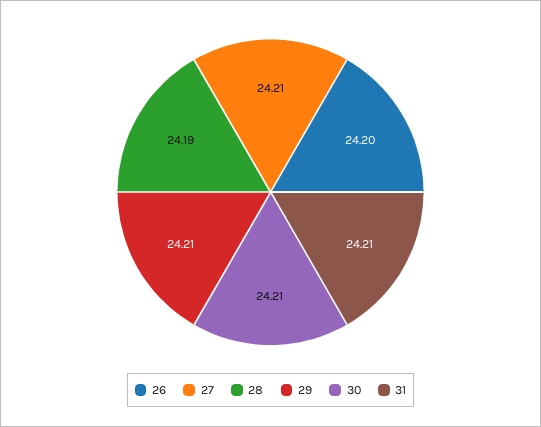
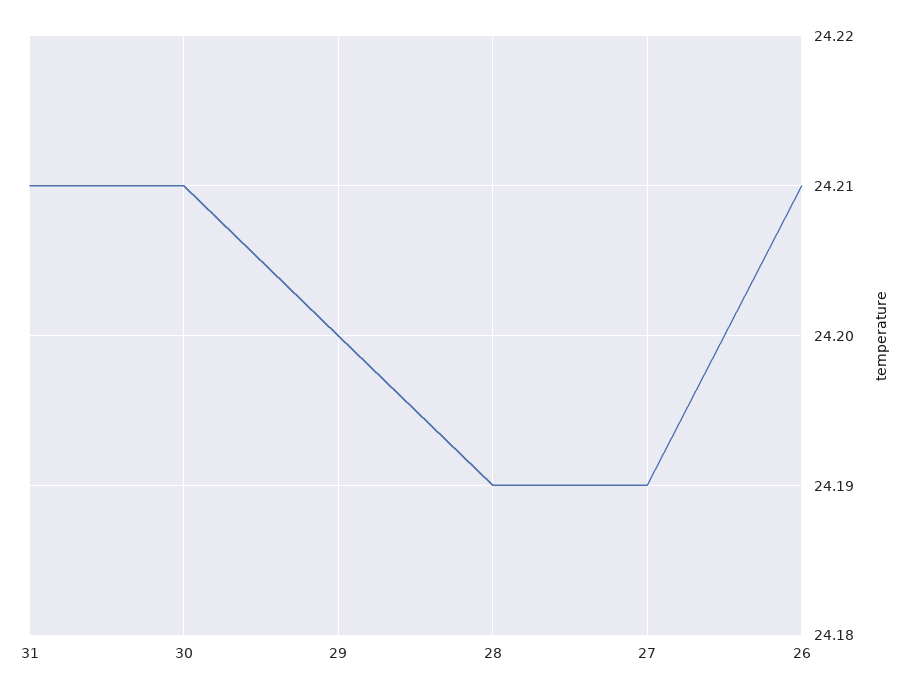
  {
-   "26": 24.2,
+   "26": 24.21,
-   "27": 24.21,
+   "27": 24.19,
    "28": 24.19,
-   "29": 24.21,
+   "29": 24.2,
    "30": 24.21,
    "31": 24.21
  }

